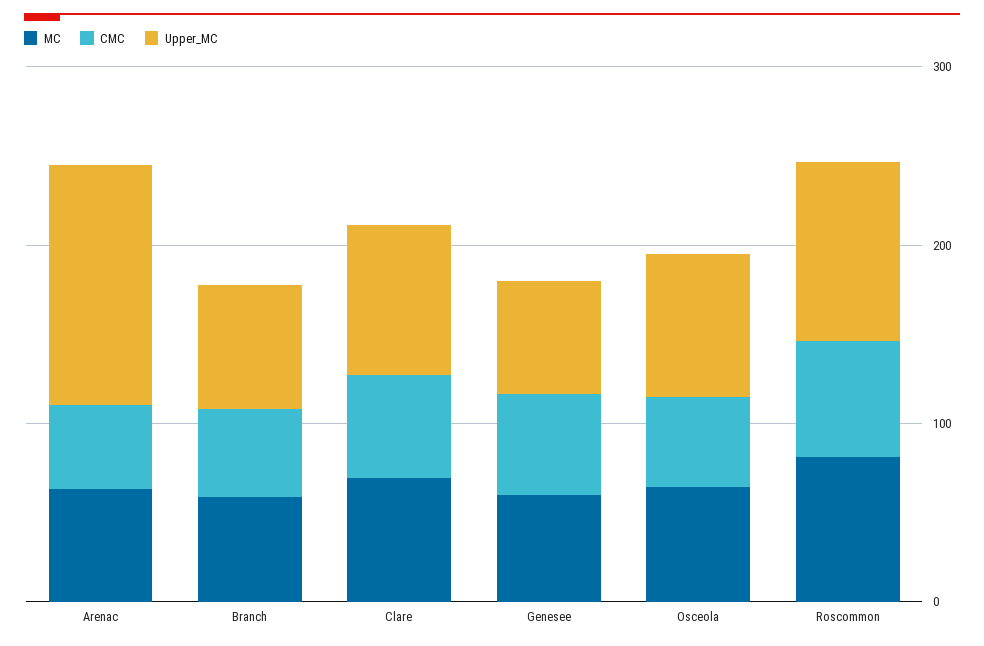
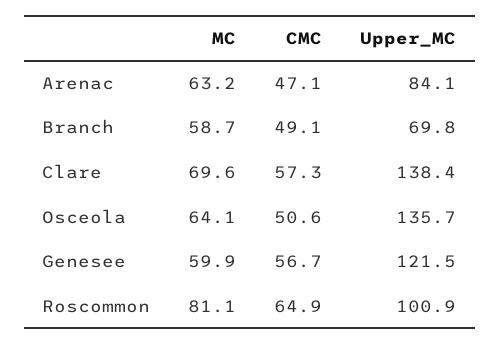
  {
    "MC": {
      "Arenac": 63.2,
      "Branch": 58.7,
      "Clare": 69.6,
      "Genesee": 59.9,
      "Osceola": 64.1,
      "Roscommon": 81.1
    },
    "CMC": {
      "Arenac": 47.1,
      "Branch": 49.1,
      "Clare": 57.3,
      "Genesee": 56.7,
      "Osceola": 50.6,
      "Roscommon": 64.9
    },
    "Upper_MC": {
-     "Arenac": 140,
+     "Arenac": 84.1,
      "Branch": 69.8,
-     "Clare": 80,
+     "Clare": 138.4,
-     "Genesee": 60,
+     "Genesee": 121.5,
-     "Osceola": 80,
+     "Osceola": 135.7,
      "Roscommon": 100.9
    }
  }

